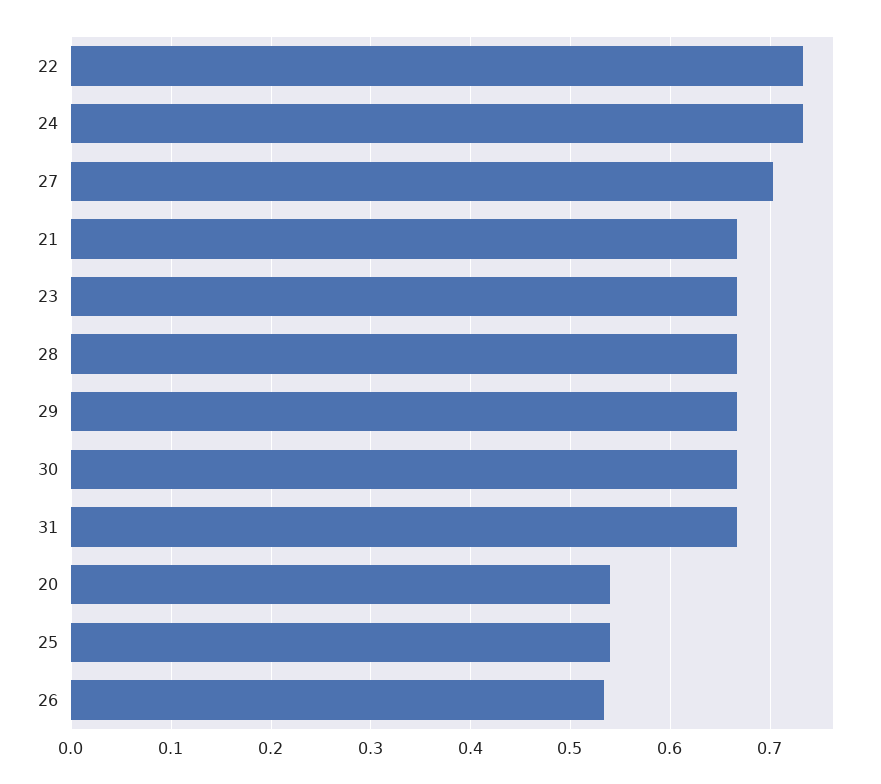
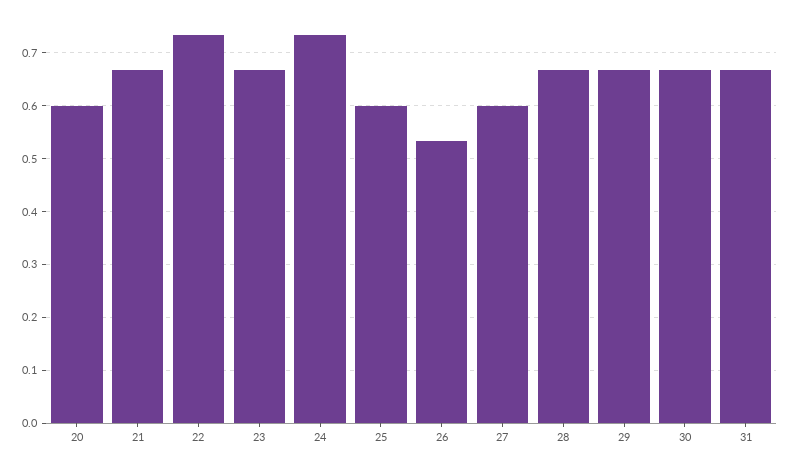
  {
    "22": 0.73,
    "24": 0.73,
-   "27": 0.7,
+   "27": 0.6,
    "21": 0.67,
    "23": 0.67,
    "28": 0.67,
    "29": 0.67,
    "30": 0.67,
    "31": 0.67,
-   "20": 0.54,
+   "20": 0.6,
-   "25": 0.54,
+   "25": 0.6,
    "26": 0.53
  }

